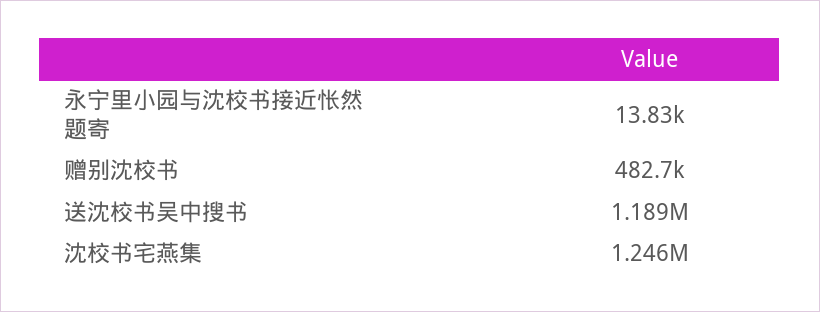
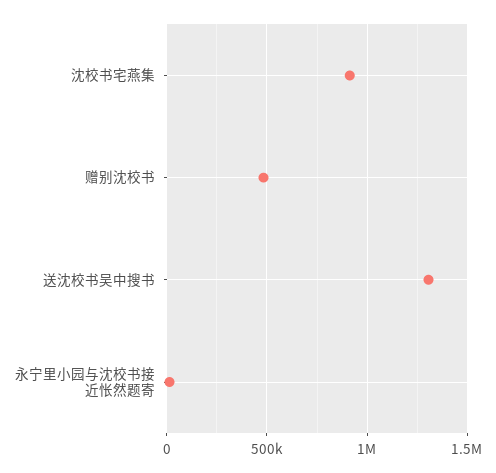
  {
    "永宁里小园与沈校书接近怅然题寄": 13830,
    "赠别沈校书": 482700,
-   "送沈校书吴中搜书": 1189000,
+   "送沈校书吴中搜书": 1300000,
-   "沈校书宅燕集": 1246000
+   "沈校书宅燕集": 900000
  }

